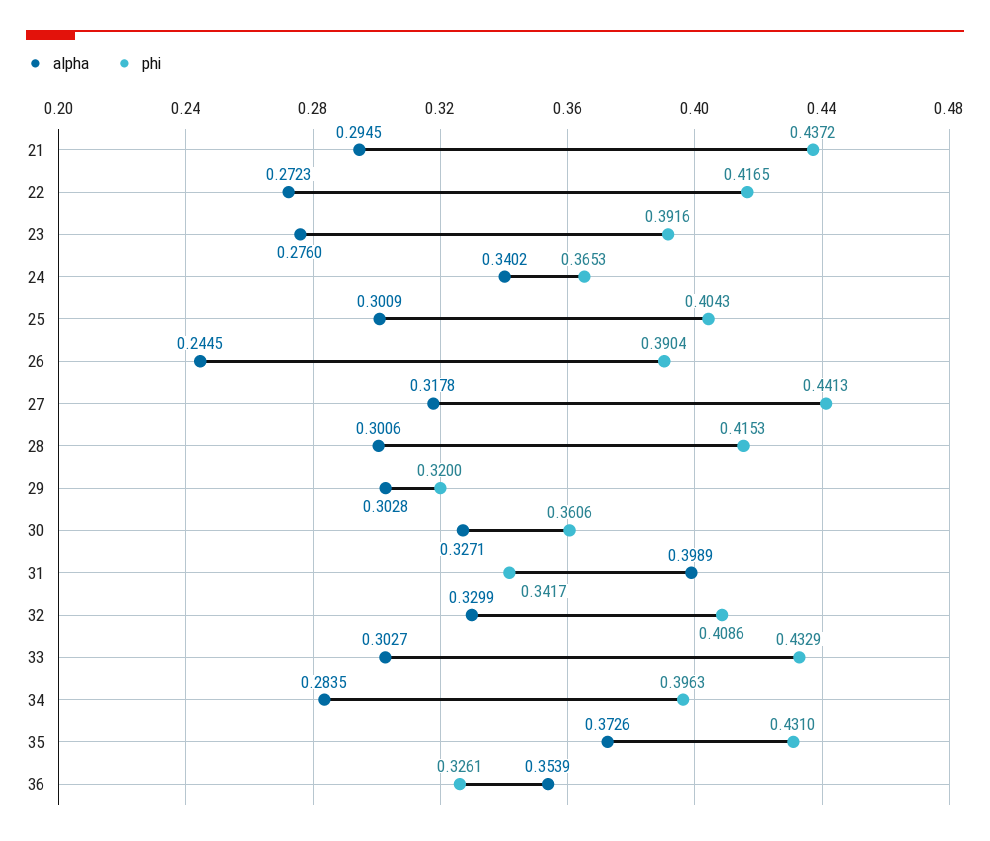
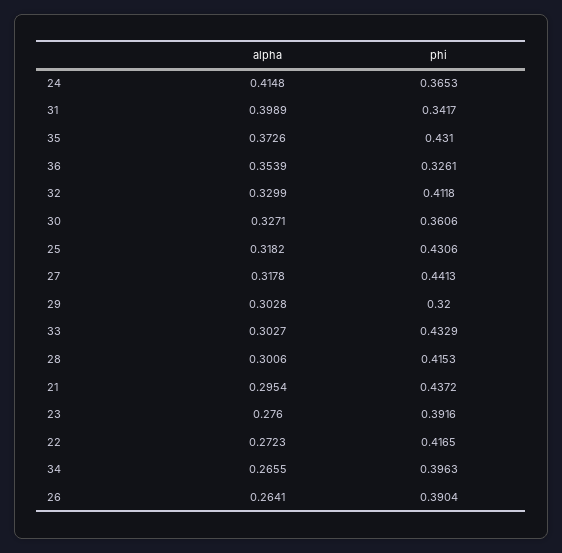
  {
    "alpha": {
-     "21": 0.2945,
+     "21": 0.2954,
      "22": 0.2723,
      "23": 0.276,
-     "24": 0.3402,
+     "24": 0.4148,
-     "25": 0.3009,
+     "25": 0.3182,
-     "26": 0.2445,
+     "26": 0.2641,
      "27": 0.3178,
      "28": 0.3006,
      "29": 0.3028,
      "30": 0.3271,
      "31": 0.3989,
      "32": 0.3299,
      "33": 0.3027,
-     "34": 0.2835,
+     "34": 0.2655,
      "35": 0.3726,
      "36": 0.3539
    },
    "phi": {
      "21": 0.4372,
      "22": 0.4165,
      "23": 0.3916,
      "24": 0.3653,
-     "25": 0.4043,
+     "25": 0.4306,
      "26": 0.3904,
      "27": 0.4413,
      "28": 0.4153,
      "29": 0.32,
      "30": 0.3606,
      "31": 0.3417,
-     "32": 0.4086,
+     "32": 0.4118,
      "33": 0.4329,
      "34": 0.3963,
      "35": 0.431,
      "36": 0.3261
    }
  }

